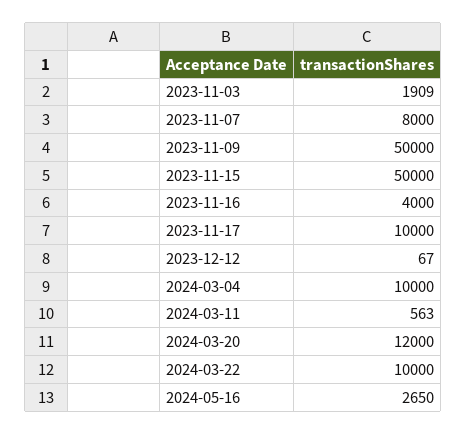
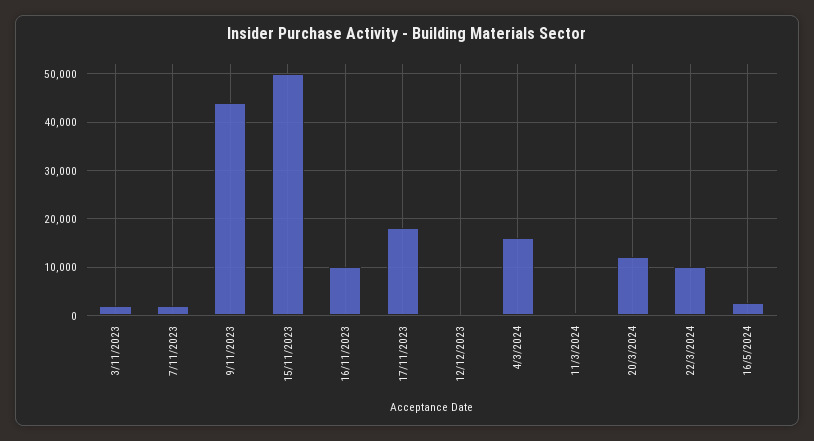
  {
    "2023-11-03": 1909,
-   "2023-11-07": 8000,
+   "2023-11-07": 2000,
-   "2023-11-09": 50000,
+   "2023-11-09": 44000,
    "2023-11-15": 50000,
-   "2023-11-16": 4000,
+   "2023-11-16": 10000,
-   "2023-11-17": 10000,
+   "2023-11-17": 18000,
    "2023-12-12": 67,
-   "2024-03-04": 10000,
+   "2024-03-04": 16000,
    "2024-03-11": 563,
    "2024-03-20": 12000,
    "2024-03-22": 10000,
    "2024-05-16": 2650
  }

